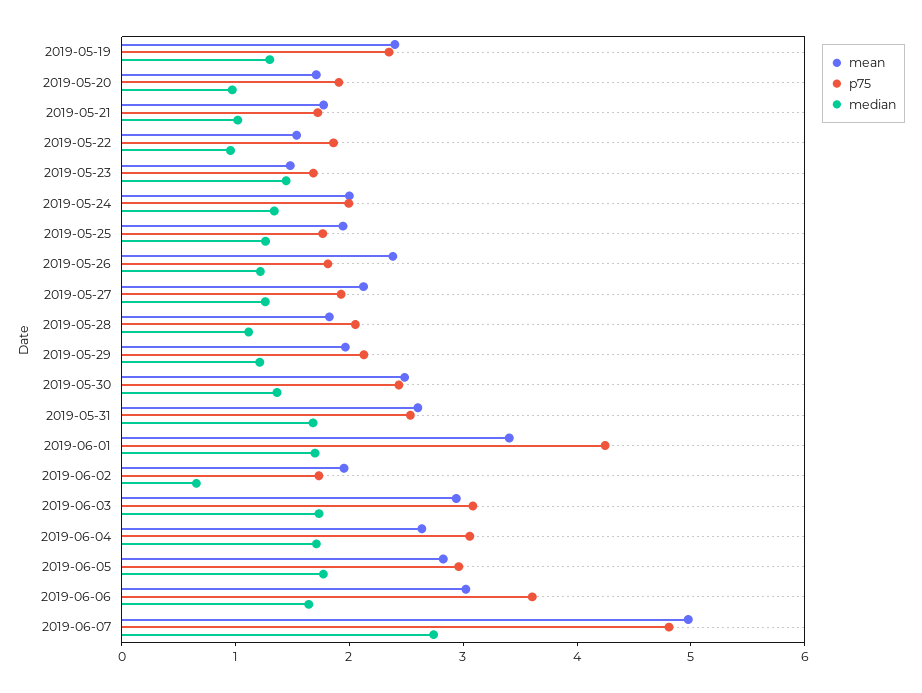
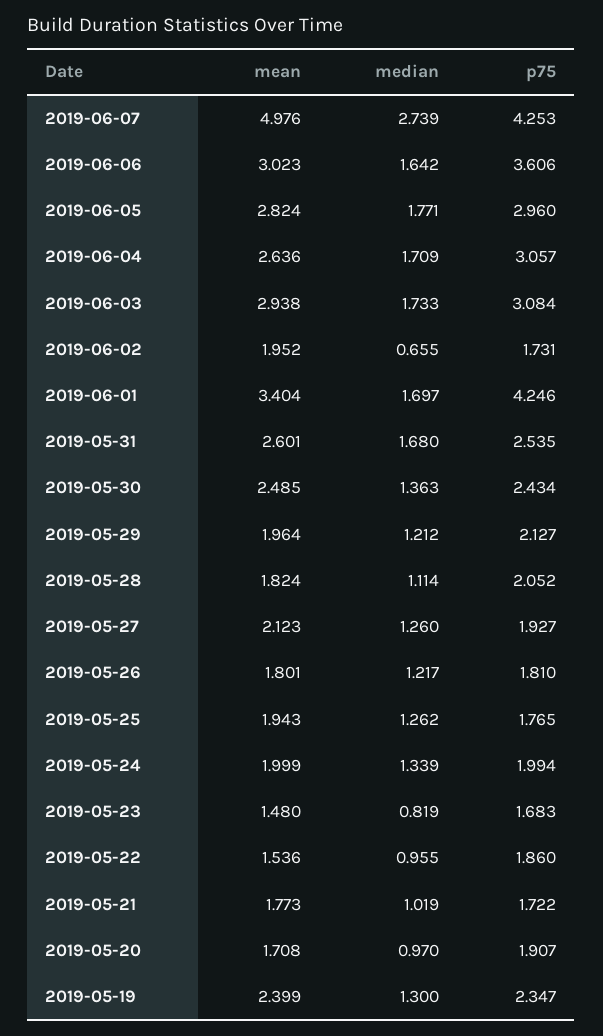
  {
    "mean": {
      "2019-05-19": 2.399,
      "2019-05-20": 1.708,
      "2019-05-21": 1.773,
      "2019-05-22": 1.536,
      "2019-05-23": 1.48,
      "2019-05-24": 1.999,
      "2019-05-25": 1.943,
-     "2019-05-26": 2.4,
+     "2019-05-26": 1.801,
      "2019-05-27": 2.123,
      "2019-05-28": 1.824,
      "2019-05-29": 1.964,
      "2019-05-30": 2.485,
      "2019-05-31": 2.601,
      "2019-06-01": 3.404,
      "2019-06-02": 1.952,
      "2019-06-03": 2.938,
      "2019-06-04": 2.636,
      "2019-06-05": 2.824,
      "2019-06-06": 3.023,
      "2019-06-07": 4.976
    },
    "p75": {
      "2019-05-19": 2.347,
      "2019-05-20": 1.907,
      "2019-05-21": 1.722,
      "2019-05-22": 1.86,
      "2019-05-23": 1.683,
      "2019-05-24": 1.994,
      "2019-05-25": 1.765,
      "2019-05-26": 1.81,
      "2019-05-27": 1.927,
      "2019-05-28": 2.052,
      "2019-05-29": 2.127,
      "2019-05-30": 2.434,
      "2019-05-31": 2.535,
      "2019-06-01": 4.246,
      "2019-06-02": 1.731,
      "2019-06-03": 3.084,
      "2019-06-04": 3.057,
      "2019-06-05": 2.96,
      "2019-06-06": 3.606,
-     "2019-06-07": 4.8
+     "2019-06-07": 4.253
    },
    "median": {
      "2019-05-19": 1.3,
      "2019-05-20": 0.97,
      "2019-05-21": 1.019,
      "2019-05-22": 0.955,
-     "2019-05-23": 1.4,
+     "2019-05-23": 0.819,
      "2019-05-24": 1.339,
      "2019-05-25": 1.262,
      "2019-05-26": 1.217,
      "2019-05-27": 1.26,
      "2019-05-28": 1.114,
      "2019-05-29": 1.212,
      "2019-05-30": 1.363,
      "2019-05-31": 1.68,
      "2019-06-01": 1.697,
      "2019-06-02": 0.655,
      "2019-06-03": 1.733,
      "2019-06-04": 1.709,
      "2019-06-05": 1.771,
      "2019-06-06": 1.642,
      "2019-06-07": 2.739
    }
  }

